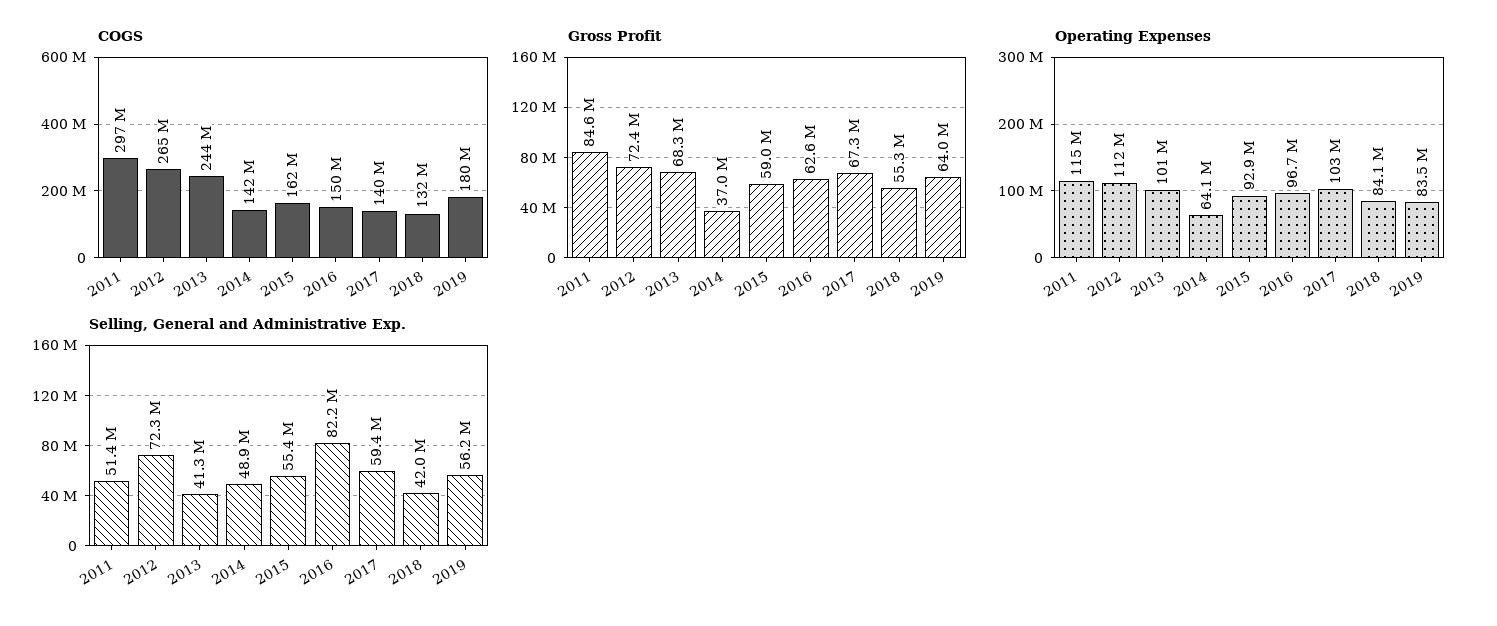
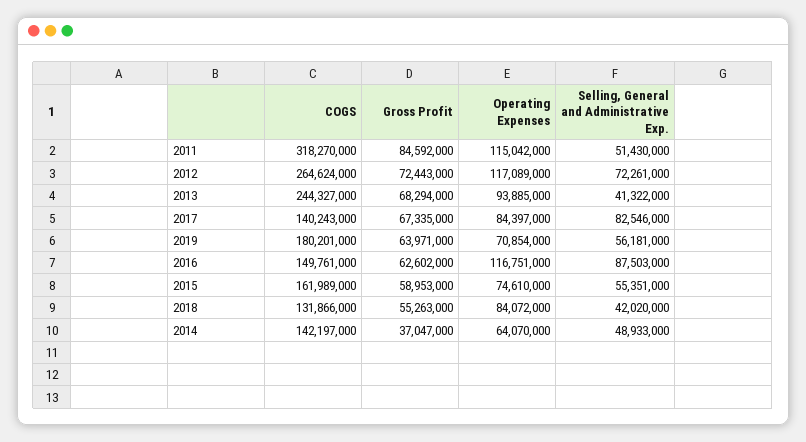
  {
    "COGS": {
-     "2011": 297000000,
+     "2011": 318270000,
      "2012": 264624000,
      "2013": 244327000,
      "2014": 142197000,
      "2015": 161989000,
      "2016": 149761000,
      "2017": 140243000,
      "2018": 131866000,
      "2019": 180201000
    },
    "Gross Profit": {
      "2011": 84592000,
      "2012": 72443000,
      "2013": 68294000,
      "2014": 37047000,
      "2015": 58953000,
      "2016": 62602000,
      "2017": 67335000,
      "2018": 55263000,
      "2019": 63971000
    },
    "Operating Expenses": {
      "2011": 115042000,
-     "2012": 112000000,
+     "2012": 117089000,
-     "2013": 101000000,
+     "2013": 93885000,
      "2014": 64070000,
-     "2015": 92900000,
+     "2015": 74610000,
-     "2016": 96700000,
+     "2016": 116751000,
-     "2017": 103000000,
+     "2017": 84397000,
      "2018": 84072000,
-     "2019": 83500000
+     "2019": 70854000
    },
    "Selling, General and Administrative Exp.": {
      "2011": 51430000,
      "2012": 72261000,
      "2013": 41322000,
      "2014": 48933000,
      "2015": 55351000,
-     "2016": 82200000,
+     "2016": 87503000,
-     "2017": 59400000,
+     "2017": 82546000,
      "2018": 42020000,
      "2019": 56181000
    }
  }

